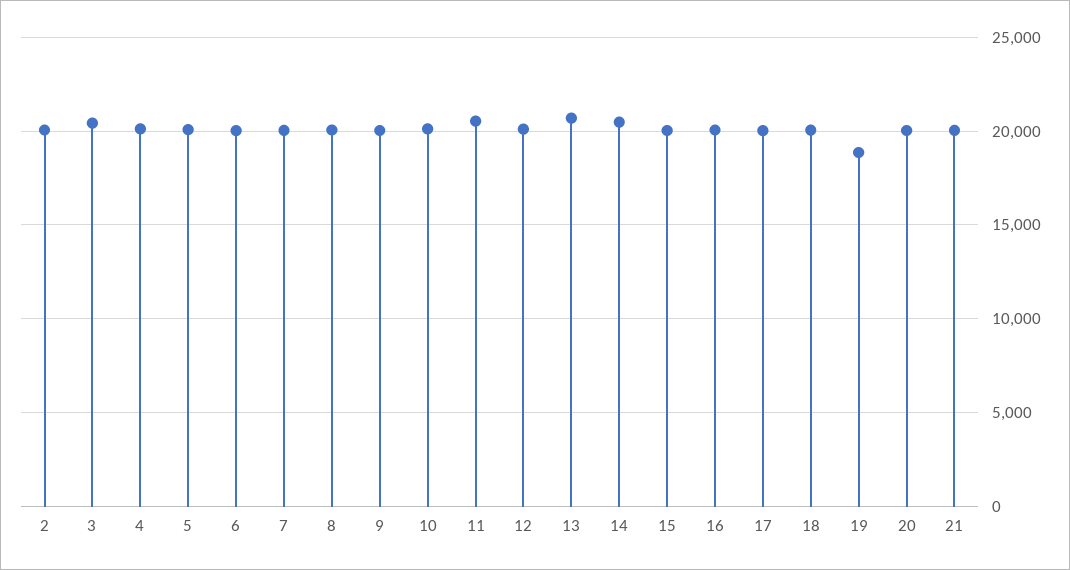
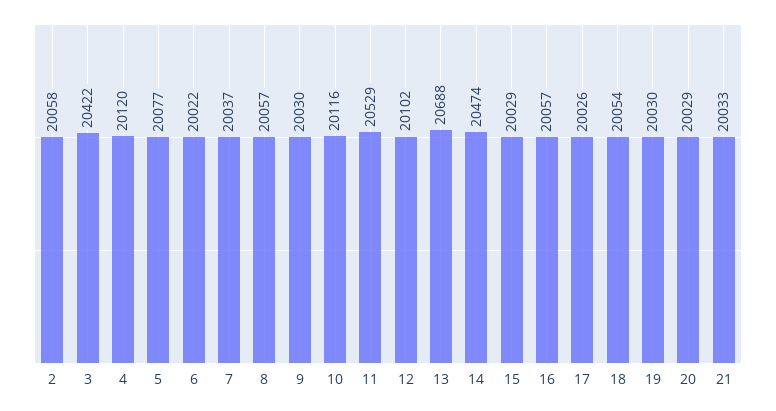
  {
    "2": 20058,
    "3": 20422,
    "4": 20120,
    "5": 20077,
    "6": 20022,
    "7": 20037,
    "8": 20057,
    "9": 20030,
    "10": 20116,
    "11": 20529,
    "12": 20102,
    "13": 20688,
    "14": 20474,
    "15": 20029,
    "16": 20057,
    "17": 20026,
    "18": 20054,
-   "19": 19000,
+   "19": 20030,
    "20": 20029,
    "21": 20033
  }

